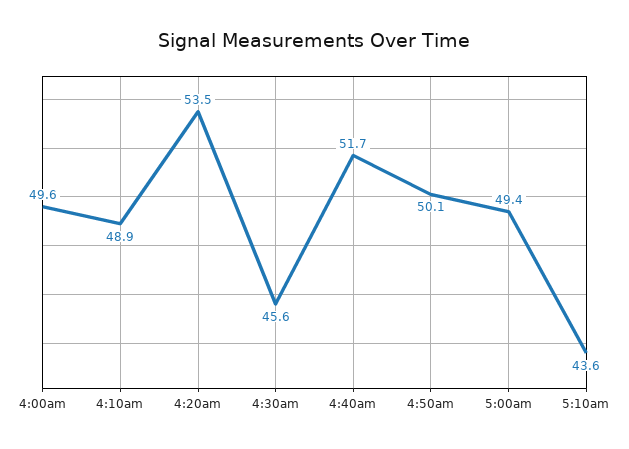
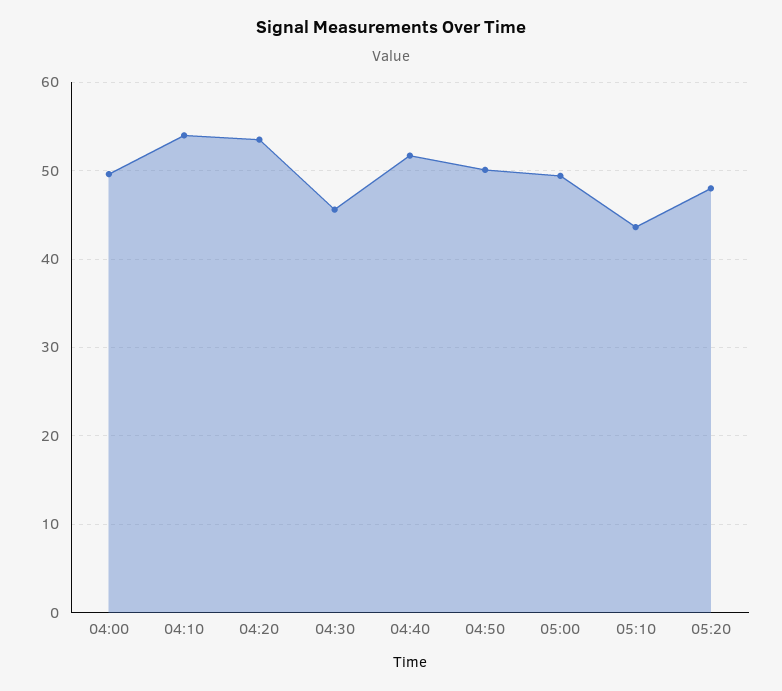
  {
    "4:00am": 49.6,
-   "4:10am": 48.9,
+   "4:10am": 54,
    "4:20am": 53.5,
    "4:30am": 45.6,
    "4:40am": 51.7,
    "4:50am": 50.1,
    "5:00am": 49.4,
-   "5:10am": 43.6
+   "5:10am": 43.6,
+   "05:20": 48
  }

